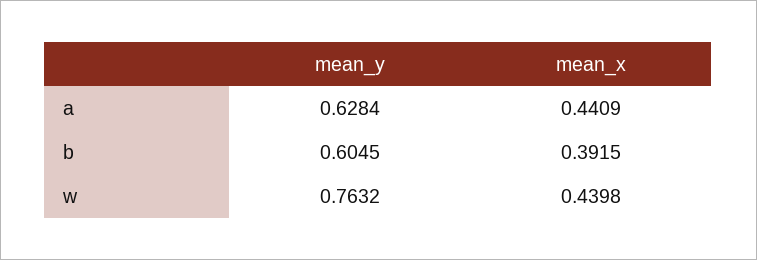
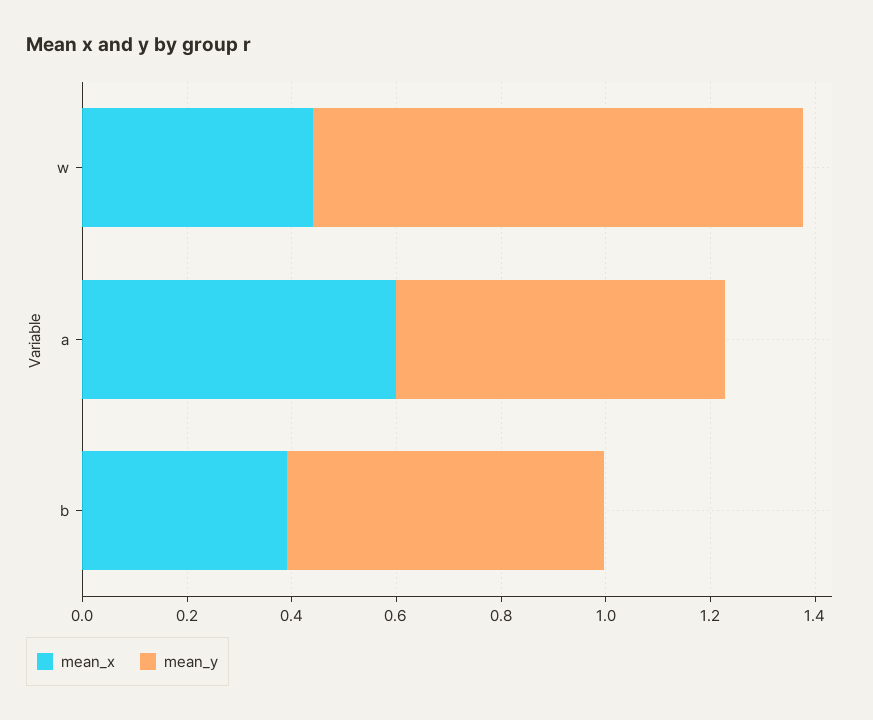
  {
    "mean_y": {
      "a": 0.6284,
      "b": 0.6045,
-     "w": 0.7632
+     "w": 0.95
    },
    "mean_x": {
-     "a": 0.4409,
+     "a": 0.6,
      "b": 0.3915,
      "w": 0.4398
    }
  }

